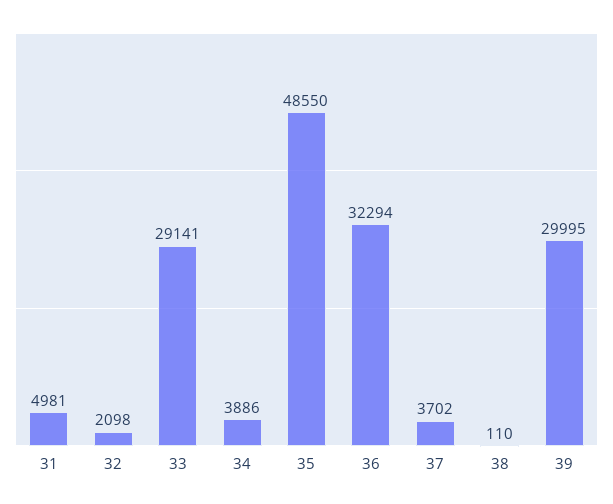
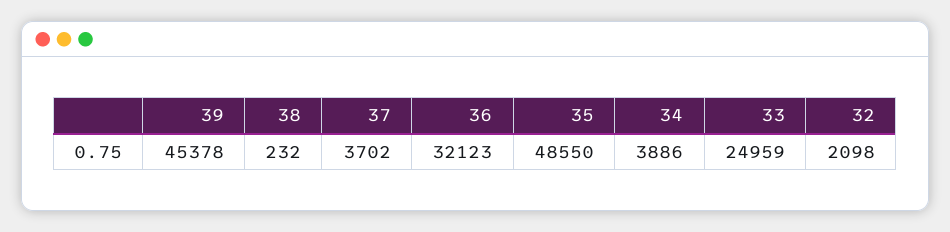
  {
-   "31": 4981,
    "32": 2098,
-   "33": 29141,
+   "33": 24959,
    "34": 3886,
    "35": 48550,
-   "36": 32294,
+   "36": 32123,
    "37": 3702,
-   "38": 110,
+   "38": 232,
-   "39": 29995
+   "39": 45378
  }

